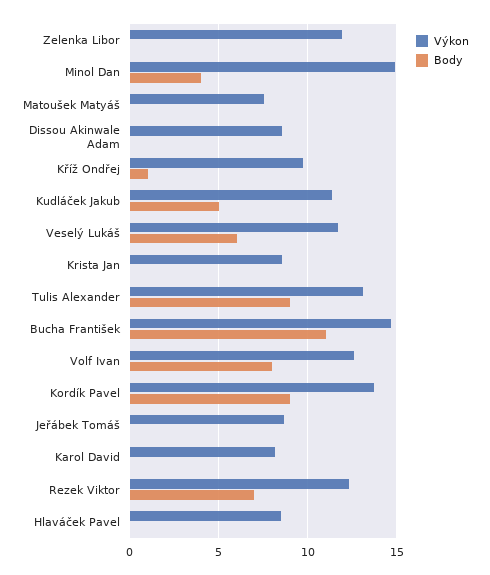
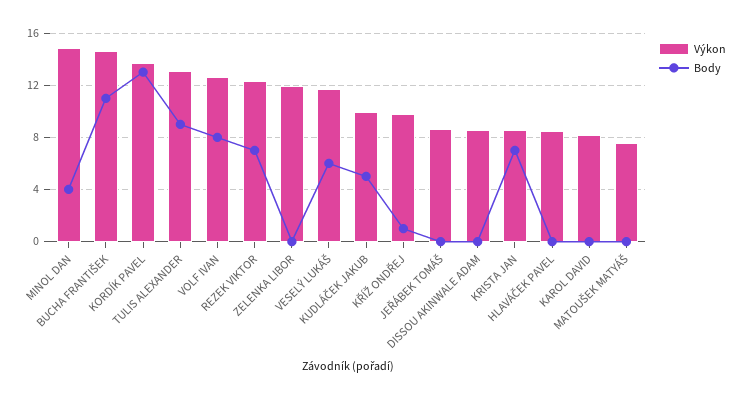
  {
    "Výkon": {
      "Zelenka Libor": 12,
      "Minol Dan": 15,
      "Matoušek Matyáš": 7.5,
      "Dissou Akinwale Adam": 8.5,
      "Kříž Ondřej": 10,
-     "Kudláček Jakub": 11.5,
+     "Kudláček Jakub": 10,
      "Veselý Lukáš": 11.5,
      "Krista Jan": 8.5,
      "Tulis Alexander": 13,
      "Bucha František": 14.5,
      "Volf Ivan": 12.5,
      "Kordík Pavel": 13.5,
      "Jeřábek Tomáš": 8.5,
      "Karol David": 8,
      "Rezek Viktor": 12.5,
      "Hlaváček Pavel": 8.5
    },
    "Body": {
      "Zelenka Libor": 0,
      "Minol Dan": 4,
      "Matoušek Matyáš": 0,
      "Dissou Akinwale Adam": 0,
      "Kříž Ondřej": 1,
      "Kudláček Jakub": 5,
      "Veselý Lukáš": 6,
-     "Krista Jan": 0,
+     "Krista Jan": 7,
      "Tulis Alexander": 9,
      "Bucha František": 11,
      "Volf Ivan": 8,
-     "Kordík Pavel": 9,
+     "Kordík Pavel": 13,
      "Jeřábek Tomáš": 0,
      "Karol David": 0,
      "Rezek Viktor": 7,
      "Hlaváček Pavel": 0
    }
  }

